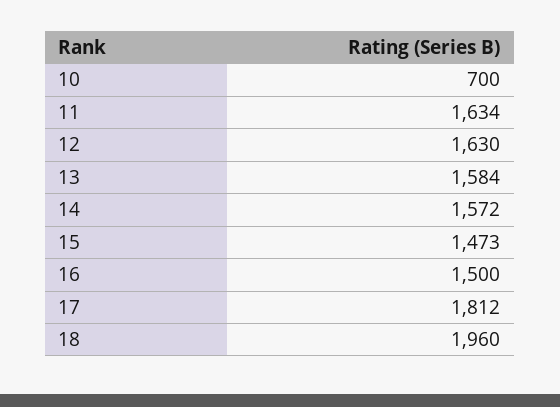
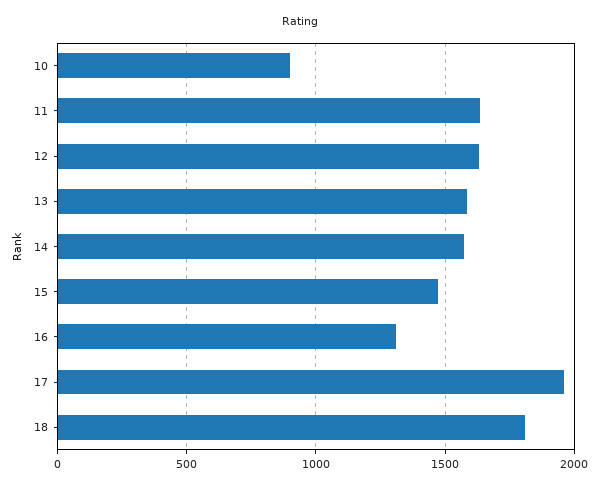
  {
-   "10": 700,
+   "10": 900,
    "11": 1634,
    "12": 1630,
    "13": 1584,
    "14": 1572,
    "15": 1473,
-   "16": 1500,
+   "16": 1300,
-   "17": 1812,
+   "17": 1950,
-   "18": 1960
+   "18": 1800
  }

